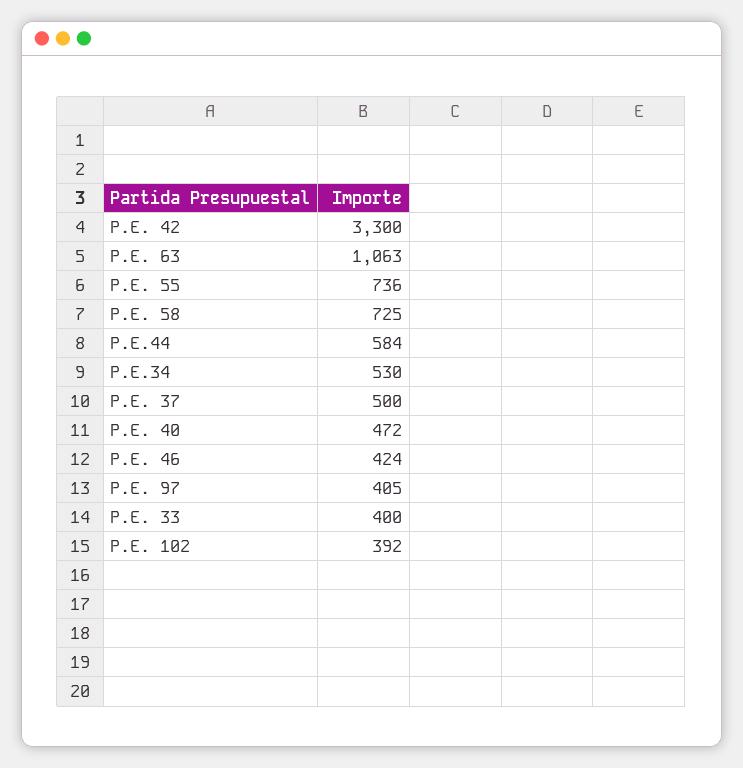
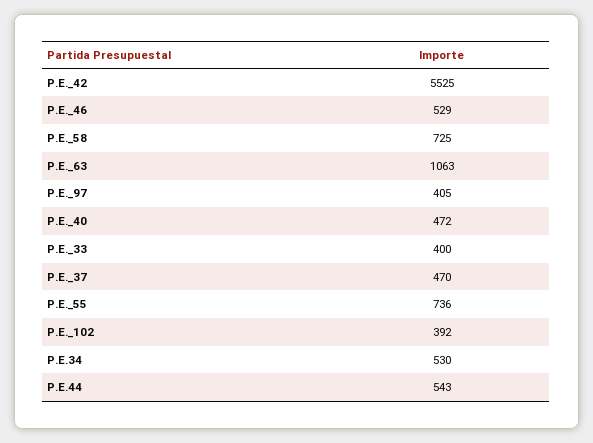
  {
-   "P.E. 42": 3300,
+   "P.E. 42": 5525,
    "P.E. 63": 1063,
    "P.E. 55": 736,
    "P.E. 58": 725,
-   "P.E.44": 584,
+   "P.E.44": 543,
    "P.E.34": 530,
-   "P.E. 37": 500,
+   "P.E. 37": 470,
    "P.E. 40": 472,
-   "P.E. 46": 424,
+   "P.E. 46": 529,
    "P.E. 97": 405,
    "P.E. 33": 400,
    "P.E. 102": 392
  }

